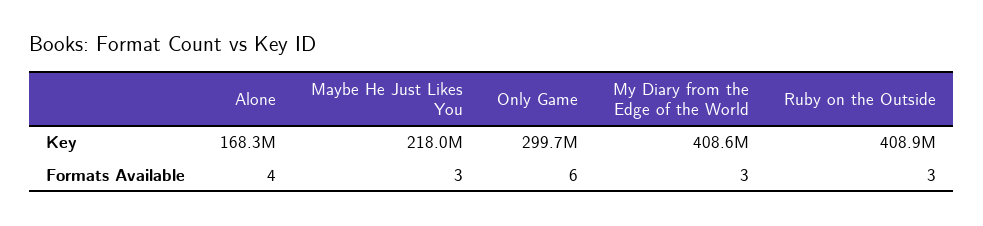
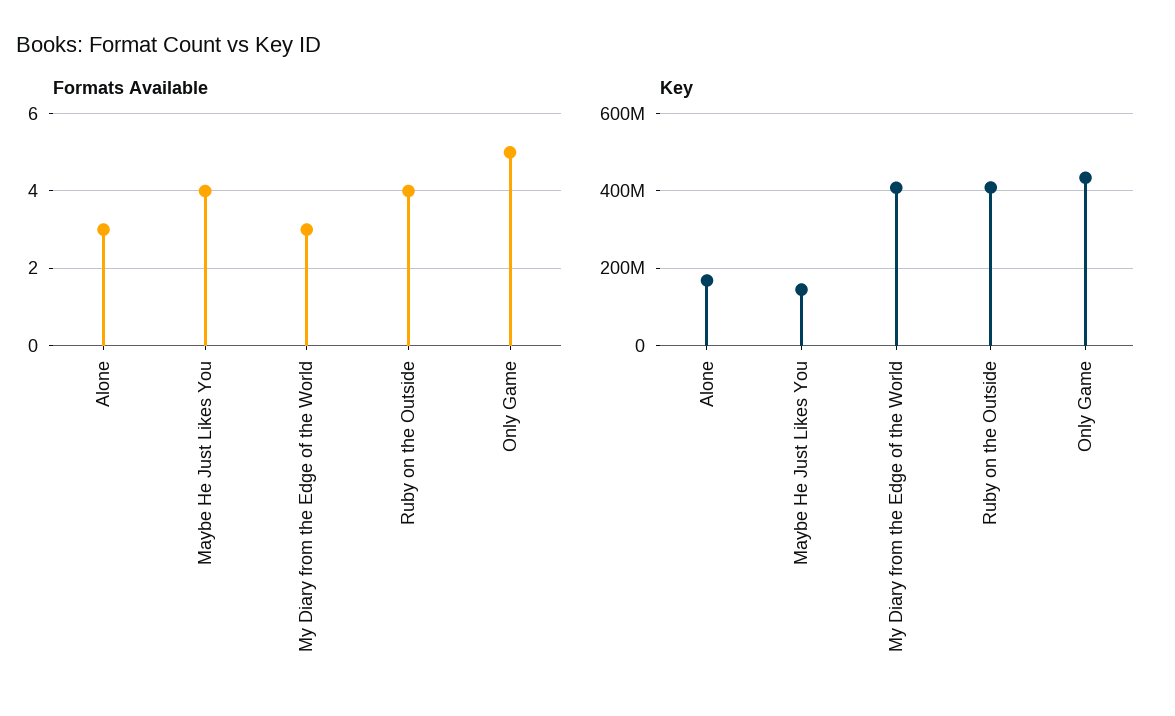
  {
    "Key": {
      "Alone": 168300000,
-     "Maybe He Just Likes You": 218000000,
+     "Maybe He Just Likes You": 140000000,
-     "Only Game": 299700000,
+     "Only Game": 440000000,
      "My Diary from the Edge of the World": 408600000,
      "Ruby on the Outside": 408900000
    },
    "Formats Available": {
-     "Alone": 4,
+     "Alone": 3,
-     "Maybe He Just Likes You": 3,
+     "Maybe He Just Likes You": 4,
-     "Only Game": 6,
+     "Only Game": 5,
      "My Diary from the Edge of the World": 3,
-     "Ruby on the Outside": 3
+     "Ruby on the Outside": 4
    }
  }

